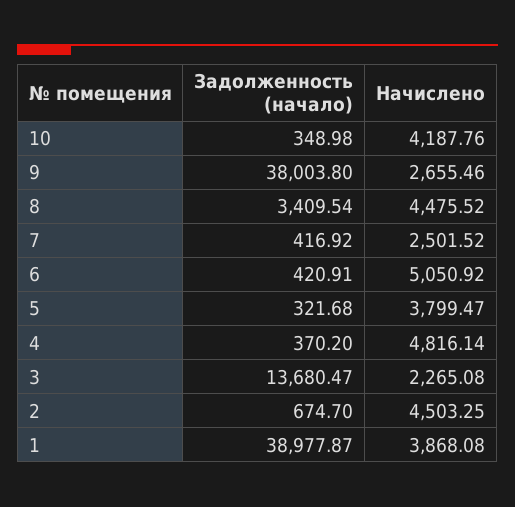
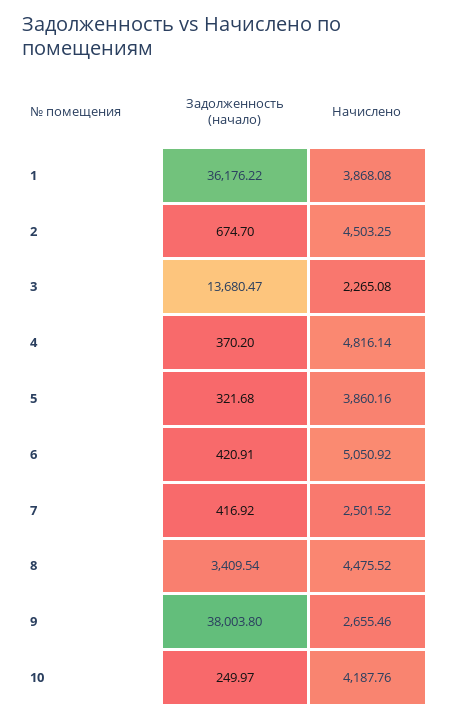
  {
    "Задолженность (начало)": {
-     "10": 348.98,
+     "10": 249.97,
      "9": 38003.8,
      "8": 3409.54,
      "7": 416.92,
      "6": 420.91,
      "5": 321.68,
      "4": 370.2,
      "3": 13680.47,
      "2": 674.7,
-     "1": 38977.87
+     "1": 36176.22
    },
    "Начислено": {
      "10": 4187.76,
      "9": 2655.46,
      "8": 4475.52,
      "7": 2501.52,
      "6": 5050.92,
-     "5": 3799.47,
+     "5": 3860.16,
      "4": 4816.14,
      "3": 2265.08,
      "2": 4503.25,
      "1": 3868.08
    }
  }

